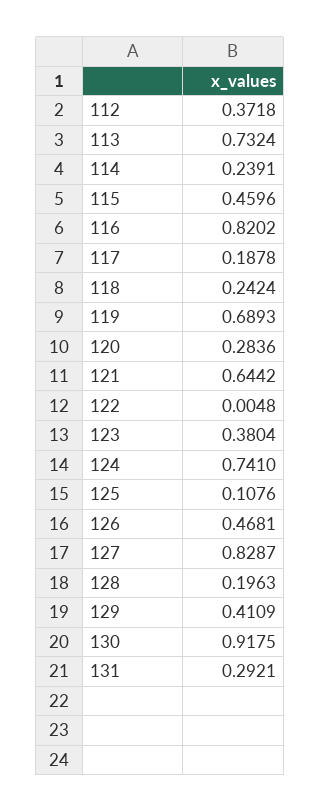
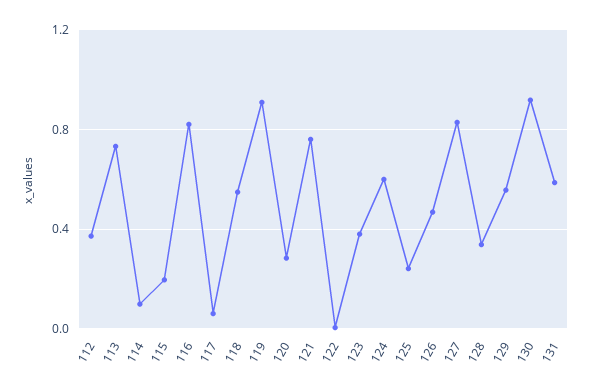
  {
    "112": 0.3718,
    "113": 0.7324,
-   "114": 0.2391,
+   "114": 0.1,
-   "115": 0.4596,
+   "115": 0.2,
    "116": 0.8202,
-   "117": 0.1878,
+   "117": 0.05,
-   "118": 0.2424,
+   "118": 0.55,
-   "119": 0.6893,
+   "119": 0.9,
    "120": 0.2836,
-   "121": 0.6442,
+   "121": 0.75,
    "122": 0.0048,
    "123": 0.3804,
-   "124": 0.741,
+   "124": 0.6,
-   "125": 0.1076,
+   "125": 0.25,
    "126": 0.4681,
    "127": 0.8287,
-   "128": 0.1963,
+   "128": 0.35,
-   "129": 0.4109,
+   "129": 0.55,
    "130": 0.9175,
-   "131": 0.2921
+   "131": 0.6
  }

